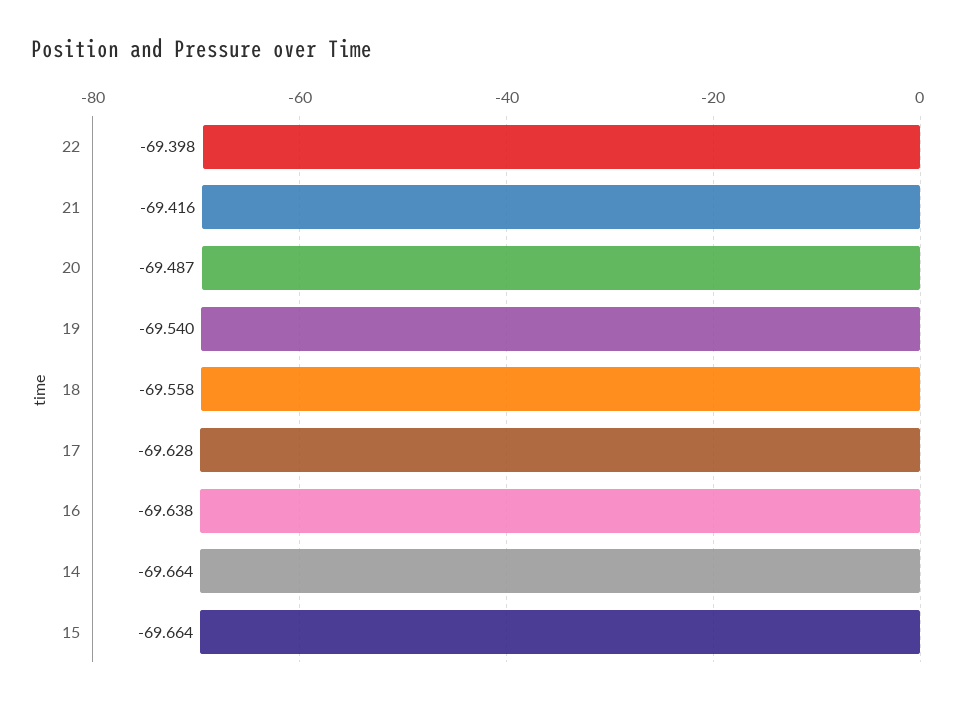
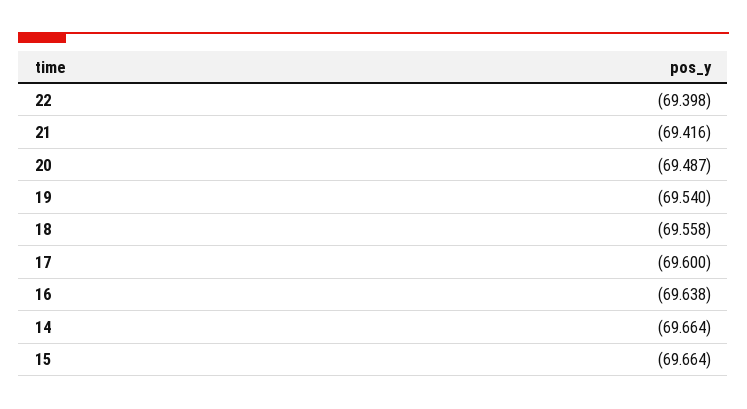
  {
    "22": -69.398,
    "21": -69.416,
    "20": -69.487,
    "19": -69.54,
    "18": -69.558,
-   "17": -69.628,
+   "17": -69.6,
    "16": -69.638,
    "14": -69.664,
    "15": -69.664
  }

